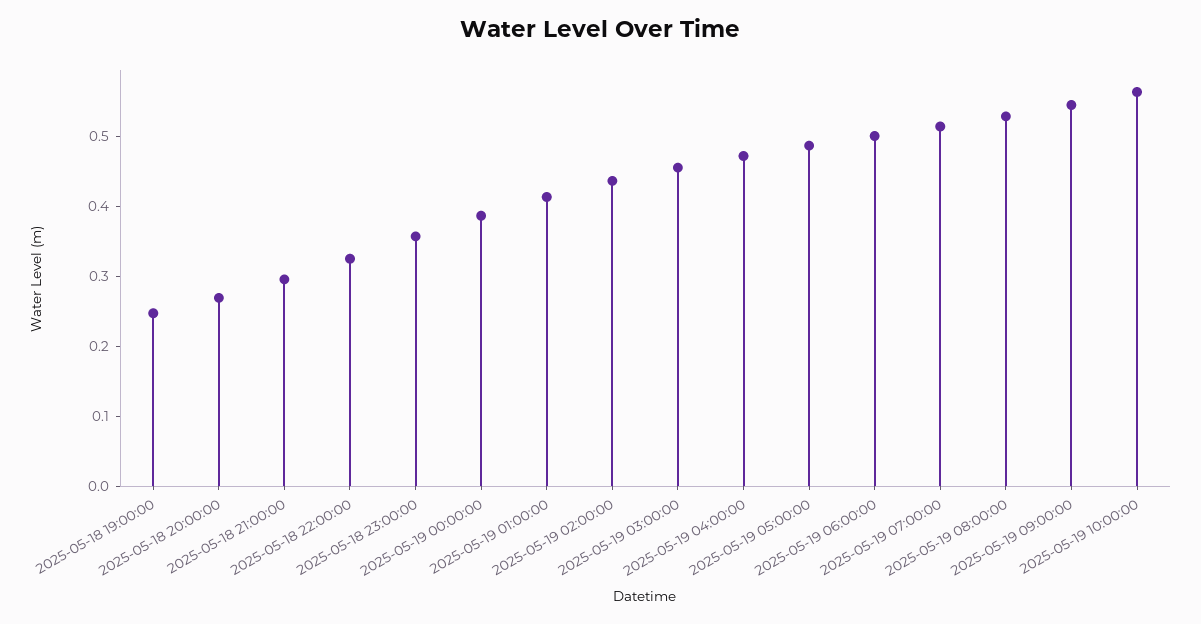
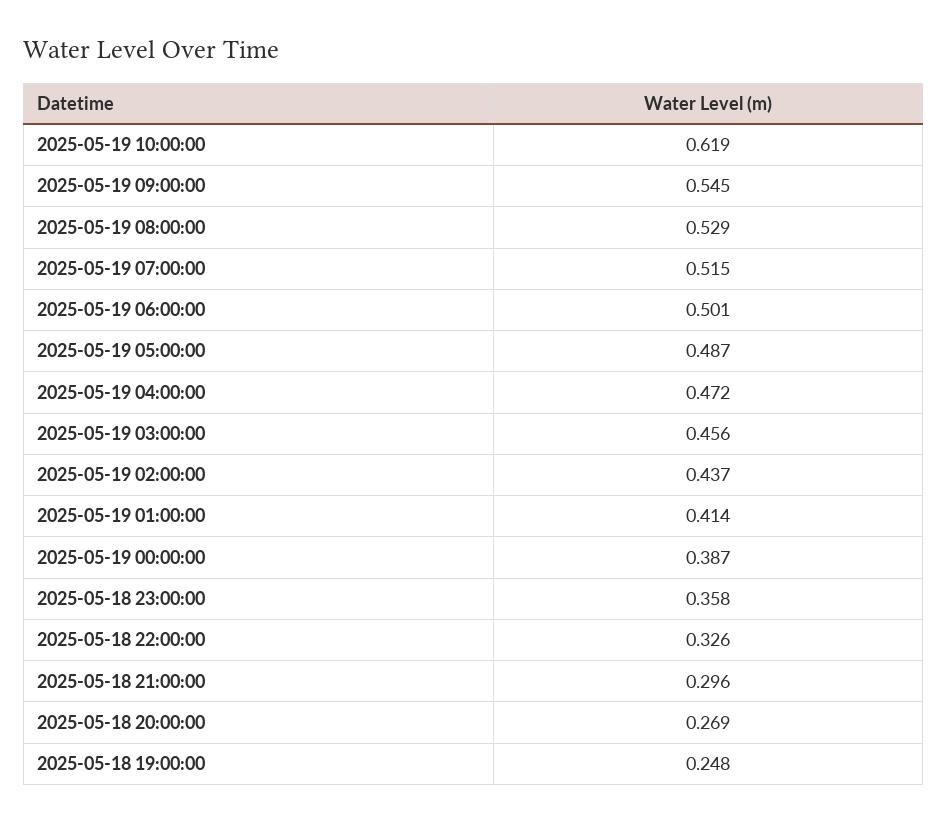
  {
    "2025-05-18 19:00:00": 0.248,
    "2025-05-18 20:00:00": 0.269,
    "2025-05-18 21:00:00": 0.296,
    "2025-05-18 22:00:00": 0.326,
    "2025-05-18 23:00:00": 0.358,
    "2025-05-19 00:00:00": 0.387,
    "2025-05-19 01:00:00": 0.414,
    "2025-05-19 02:00:00": 0.437,
    "2025-05-19 03:00:00": 0.456,
    "2025-05-19 04:00:00": 0.472,
    "2025-05-19 05:00:00": 0.487,
    "2025-05-19 06:00:00": 0.501,
    "2025-05-19 07:00:00": 0.515,
    "2025-05-19 08:00:00": 0.529,
    "2025-05-19 09:00:00": 0.545,
-   "2025-05-19 10:00:00": 0.56
+   "2025-05-19 10:00:00": 0.619
  }

